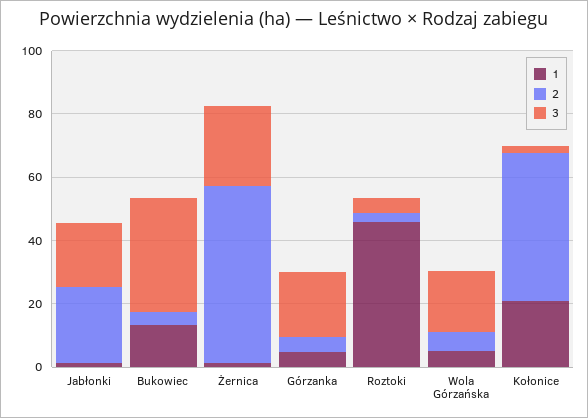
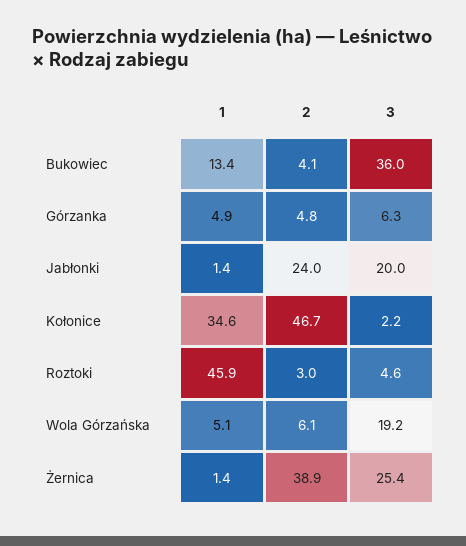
  {
    "1": {
      "Jabłonki": 1.4,
      "Bukowiec": 13.4,
      "Żernica": 1.4,
      "Górzanka": 4.9,
      "Roztoki": 45.9,
      "Wola Górzańska": 5.1,
-     "Kołonice": 20
+     "Kołonice": 34.6
    },
    "2": {
      "Jabłonki": 24,
      "Bukowiec": 4.1,
-     "Żernica": 55,
+     "Żernica": 38.9,
      "Górzanka": 4.8,
      "Roztoki": 3,
      "Wola Górzańska": 6.1,
      "Kołonice": 46.7
    },
    "3": {
      "Jabłonki": 20,
      "Bukowiec": 36,
      "Żernica": 25.4,
-     "Górzanka": 20,
+     "Górzanka": 6.3,
      "Roztoki": 4.6,
      "Wola Górzańska": 19.2,
      "Kołonice": 2.2
    }
  }

